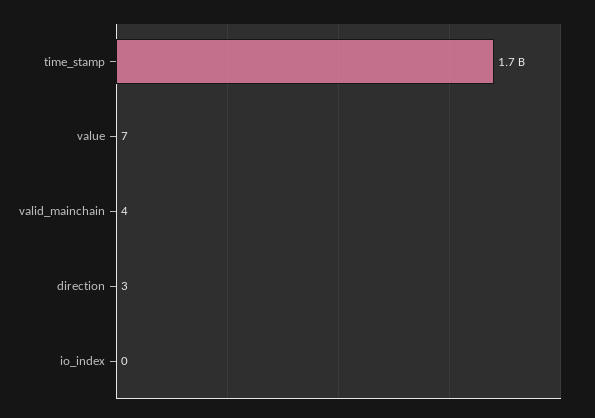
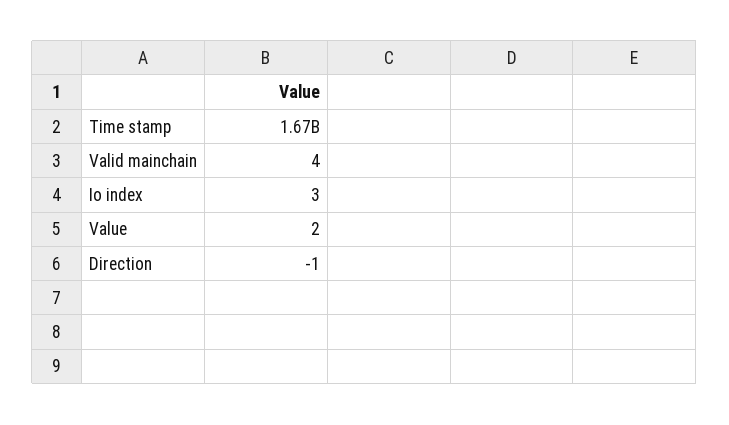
  {
    "time_stamp": 1670000000,
-   "value": 7,
+   "value": 2,
    "valid_mainchain": 4,
-   "direction": 3,
+   "direction": -1,
-   "io_index": 0
+   "io_index": 3
  }

